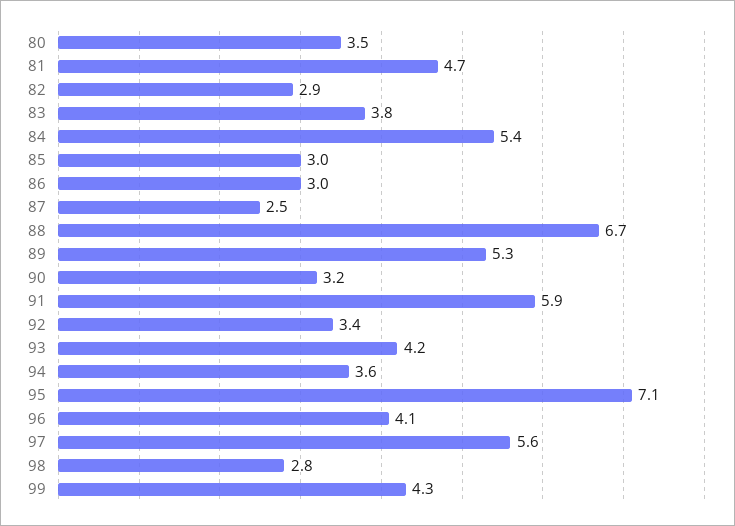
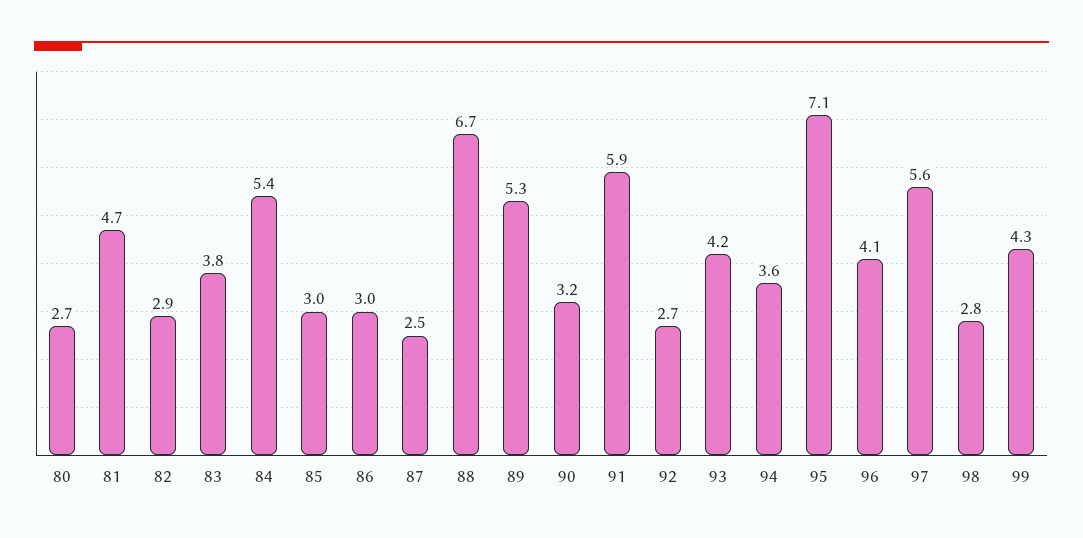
  {
-   "80": 3.5,
+   "80": 2.7,
    "81": 4.7,
    "82": 2.9,
    "83": 3.8,
    "84": 5.4,
    "85": 3,
    "86": 3,
    "87": 2.5,
    "88": 6.7,
    "89": 5.3,
    "90": 3.2,
    "91": 5.9,
-   "92": 3.4,
+   "92": 2.7,
    "93": 4.2,
    "94": 3.6,
    "95": 7.1,
    "96": 4.1,
    "97": 5.6,
    "98": 2.8,
    "99": 4.3
  }

